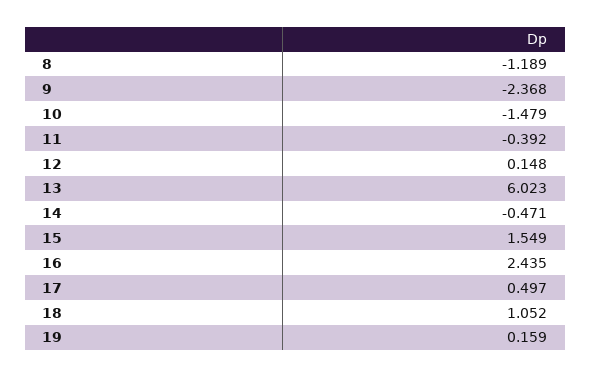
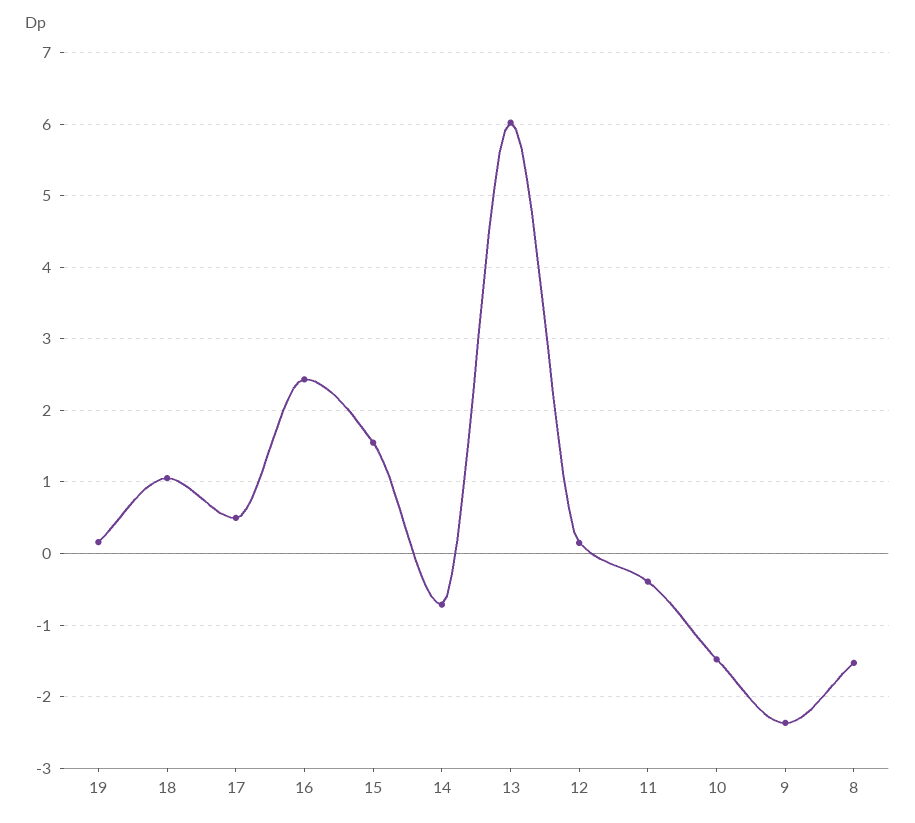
  {
-   "8": -1.189,
+   "8": -1.5,
    "9": -2.368,
    "10": -1.479,
    "11": -0.392,
    "12": 0.148,
    "13": 6.023,
-   "14": -0.471,
+   "14": -0.7,
    "15": 1.549,
    "16": 2.435,
    "17": 0.497,
    "18": 1.052,
    "19": 0.159
  }

